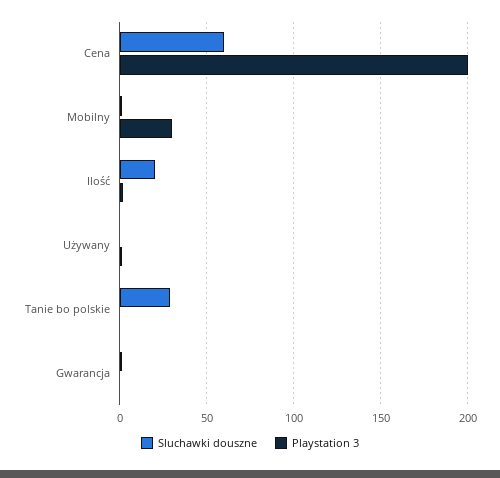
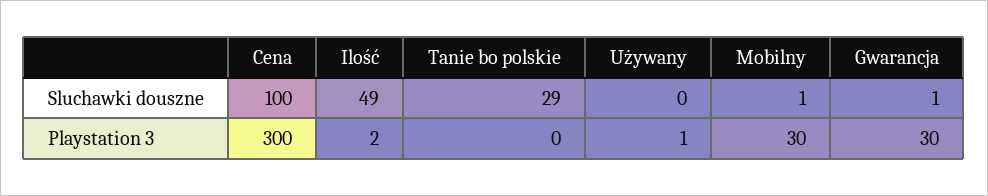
  {
    "Sluchawki douszne": {
-     "Cena": 60,
+     "Cena": 100,
      "Mobilny": 1,
-     "Ilość": 20,
+     "Ilość": 49,
      "Używany": 0,
      "Tanie bo polskie": 29,
      "Gwarancja": 1
    },
    "Playstation 3": {
-     "Cena": 200,
+     "Cena": 300,
      "Mobilny": 30,
      "Ilość": 2,
      "Używany": 1,
      "Tanie bo polskie": 0,
-     "Gwarancja": 0
+     "Gwarancja": 30
    }
  }

